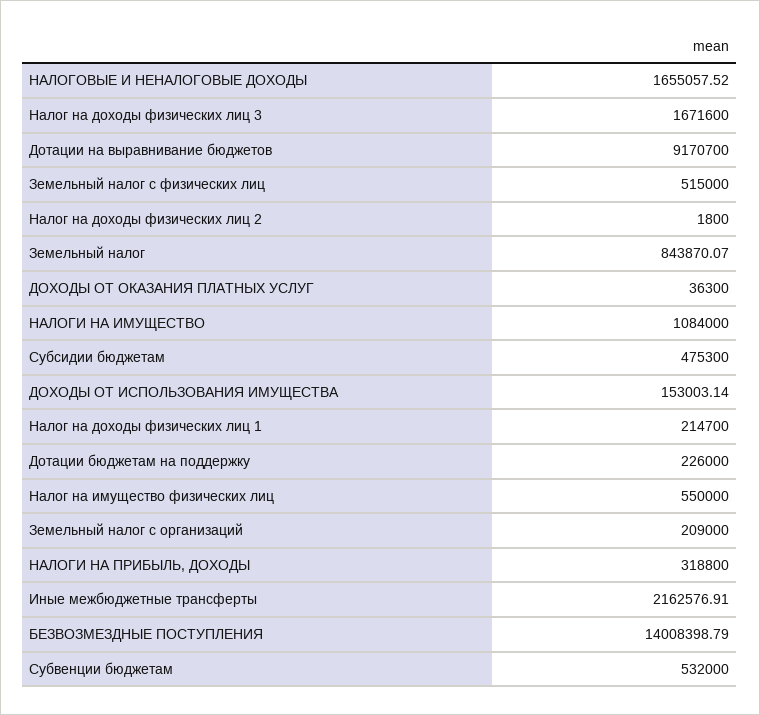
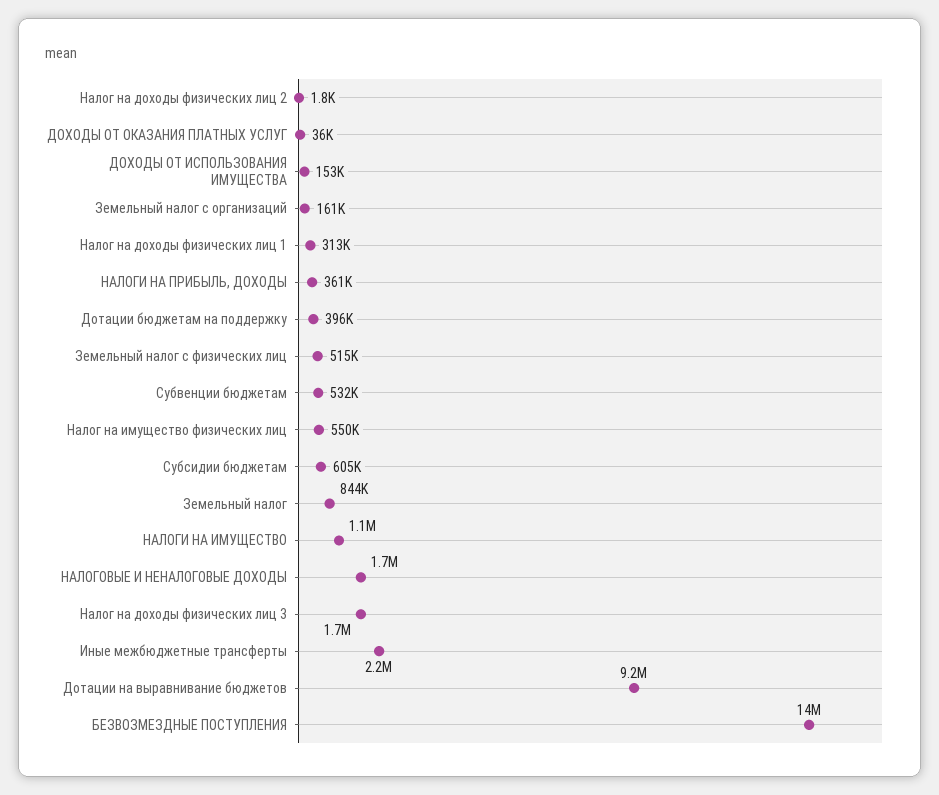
  {
    "НАЛОГОВЫЕ И НЕНАЛОГОВЫЕ ДОХОДЫ": 1655057.52,
    "Налог на доходы физических лиц 3": 1671600,
    "Дотации на выравнивание бюджетов": 9170700,
    "Земельный налог с физических лиц": 515000,
    "Налог на доходы физических лиц 2": 1800,
    "Земельный налог": 843870.07,
    "ДОХОДЫ ОТ ОКАЗАНИЯ ПЛАТНЫХ УСЛУГ": 36300,
    "НАЛОГИ НА ИМУЩЕСТВО": 1084000,
-   "Субсидии бюджетам": 475300,
+   "Субсидии бюджетам": 605000,
    "ДОХОДЫ ОТ ИСПОЛЬЗОВАНИЯ ИМУЩЕСТВА": 153003.14,
-   "Налог на доходы физических лиц 1": 214700,
+   "Налог на доходы физических лиц 1": 313000,
-   "Дотации бюджетам на поддержку": 226000,
+   "Дотации бюджетам на поддержку": 396000,
    "Налог на имущество физических лиц": 550000,
-   "Земельный налог с организаций": 209000,
+   "Земельный налог с организаций": 161000,
-   "НАЛОГИ НА ПРИБЫЛЬ, ДОХОДЫ": 318800,
+   "НАЛОГИ НА ПРИБЫЛЬ, ДОХОДЫ": 361000,
    "Иные межбюджетные трансферты": 2162576.91,
    "БЕЗВОЗМЕЗДНЫЕ ПОСТУПЛЕНИЯ": 14008398.79,
    "Субвенции бюджетам": 532000
  }

